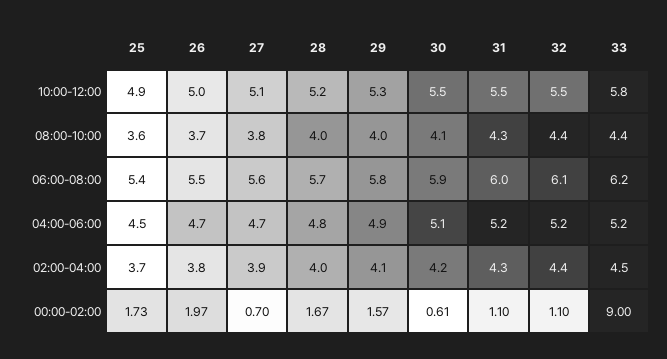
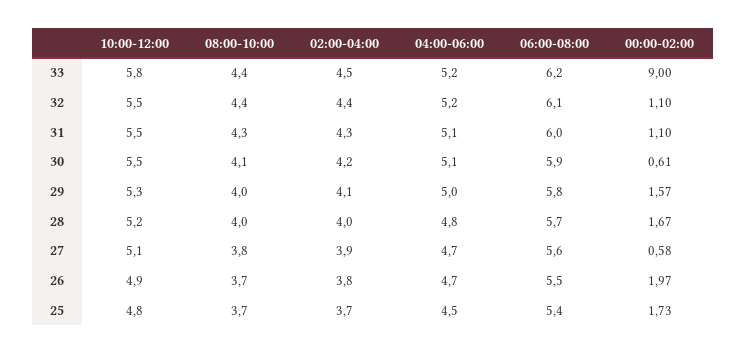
  {
    "25": {
-     "10:00-12:00": 4.9,
+     "10:00-12:00": 4.8,
-     "08:00-10:00": 3.6,
+     "08:00-10:00": 3.7,
      "06:00-08:00": 5.4,
      "04:00-06:00": 4.5,
      "02:00-04:00": 3.7,
      "00:00-02:00": 1.73
    },
    "26": {
-     "10:00-12:00": 5,
+     "10:00-12:00": 4.9,
      "08:00-10:00": 3.7,
      "06:00-08:00": 5.5,
      "04:00-06:00": 4.7,
      "02:00-04:00": 3.8,
      "00:00-02:00": 1.97
    },
    "27": {
      "10:00-12:00": 5.1,
      "08:00-10:00": 3.8,
      "06:00-08:00": 5.6,
      "04:00-06:00": 4.7,
      "02:00-04:00": 3.9,
-     "00:00-02:00": 0.7
+     "00:00-02:00": 0.58
    },
    "28": {
      "10:00-12:00": 5.2,
      "08:00-10:00": 4,
      "06:00-08:00": 5.7,
      "04:00-06:00": 4.8,
      "02:00-04:00": 4,
      "00:00-02:00": 1.67
    },
    "29": {
      "10:00-12:00": 5.3,
      "08:00-10:00": 4,
      "06:00-08:00": 5.8,
-     "04:00-06:00": 4.9,
+     "04:00-06:00": 5,
      "02:00-04:00": 4.1,
      "00:00-02:00": 1.57
    },
    "30": {
      "10:00-12:00": 5.5,
      "08:00-10:00": 4.1,
      "06:00-08:00": 5.9,
      "04:00-06:00": 5.1,
      "02:00-04:00": 4.2,
      "00:00-02:00": 0.61
    },
    "31": {
      "10:00-12:00": 5.5,
      "08:00-10:00": 4.3,
      "06:00-08:00": 6,
-     "04:00-06:00": 5.2,
+     "04:00-06:00": 5.1,
      "02:00-04:00": 4.3,
      "00:00-02:00": 1.1
    },
    "32": {
      "10:00-12:00": 5.5,
      "08:00-10:00": 4.4,
      "06:00-08:00": 6.1,
      "04:00-06:00": 5.2,
      "02:00-04:00": 4.4,
      "00:00-02:00": 1.1
    },
    "33": {
      "10:00-12:00": 5.8,
      "08:00-10:00": 4.4,
      "06:00-08:00": 6.2,
      "04:00-06:00": 5.2,
      "02:00-04:00": 4.5,
      "00:00-02:00": 9
    }
  }

